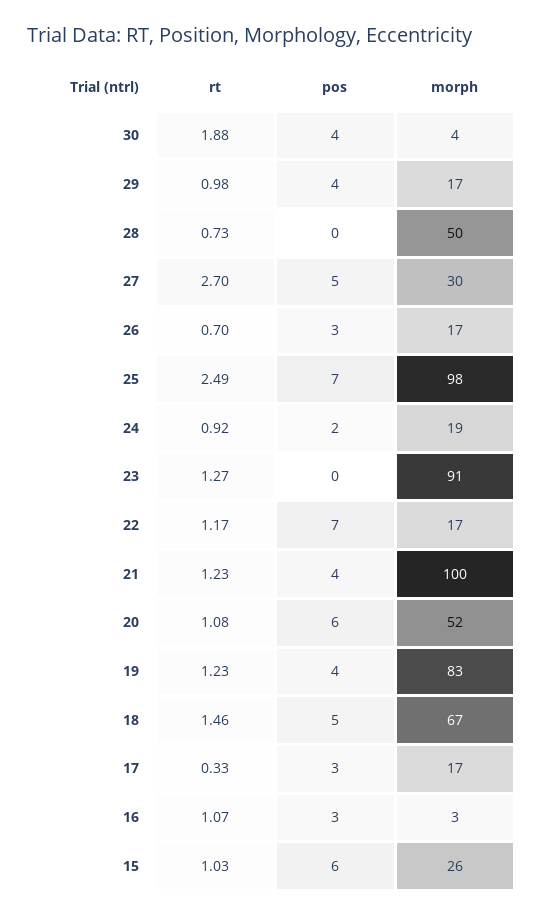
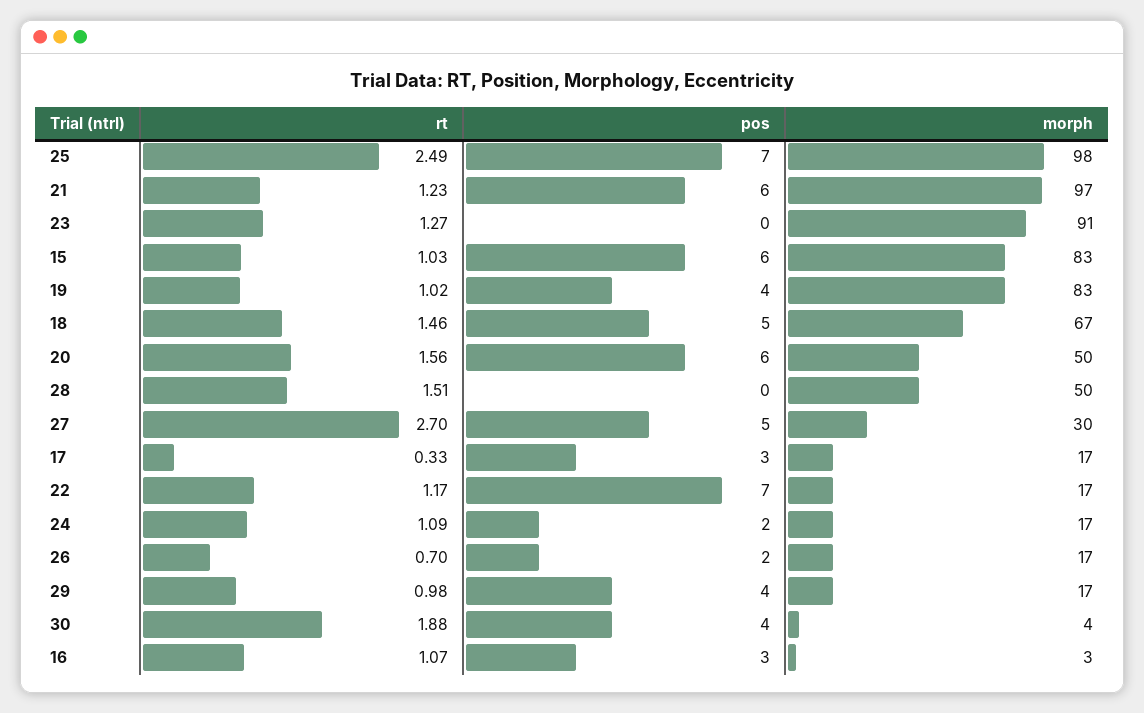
  {
    "rt": {
      "30": 1.88,
      "29": 0.98,
-     "28": 0.73,
+     "28": 1.51,
      "27": 2.7,
      "26": 0.7,
      "25": 2.49,
-     "24": 0.92,
+     "24": 1.09,
      "23": 1.27,
      "22": 1.17,
      "21": 1.23,
-     "20": 1.08,
+     "20": 1.56,
-     "19": 1.23,
+     "19": 1.02,
      "18": 1.46,
      "17": 0.33,
      "16": 1.07,
      "15": 1.03
    },
    "pos": {
      "30": 4,
      "29": 4,
      "28": 0,
      "27": 5,
-     "26": 3,
+     "26": 2,
      "25": 7,
      "24": 2,
      "23": 0,
      "22": 7,
-     "21": 4,
+     "21": 6,
      "20": 6,
      "19": 4,
      "18": 5,
      "17": 3,
      "16": 3,
      "15": 6
    },
    "morph": {
      "30": 4,
      "29": 17,
      "28": 50,
      "27": 30,
      "26": 17,
      "25": 98,
-     "24": 19,
+     "24": 17,
      "23": 91,
      "22": 17,
-     "21": 100,
+     "21": 97,
-     "20": 52,
+     "20": 50,
      "19": 83,
      "18": 67,
      "17": 17,
      "16": 3,
-     "15": 26
+     "15": 83
    }
  }

